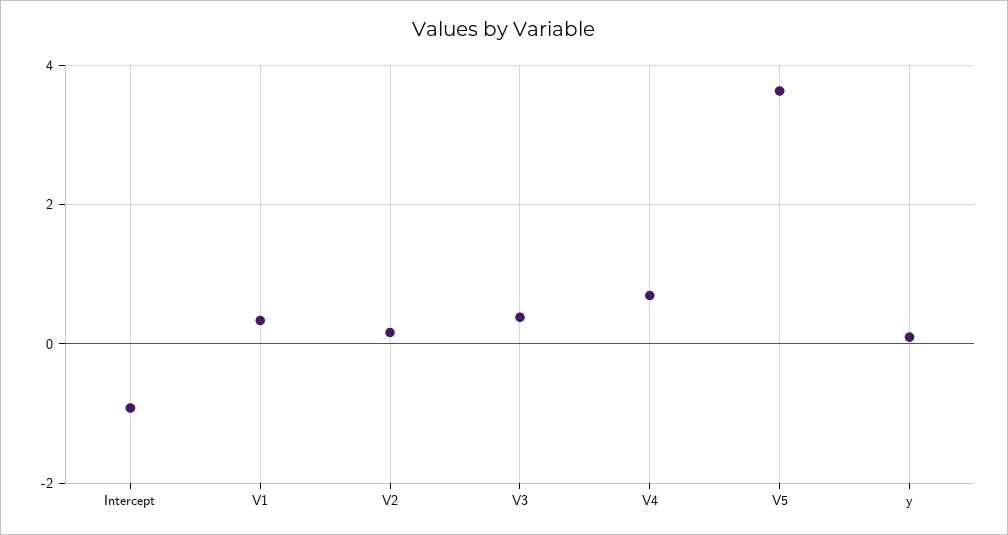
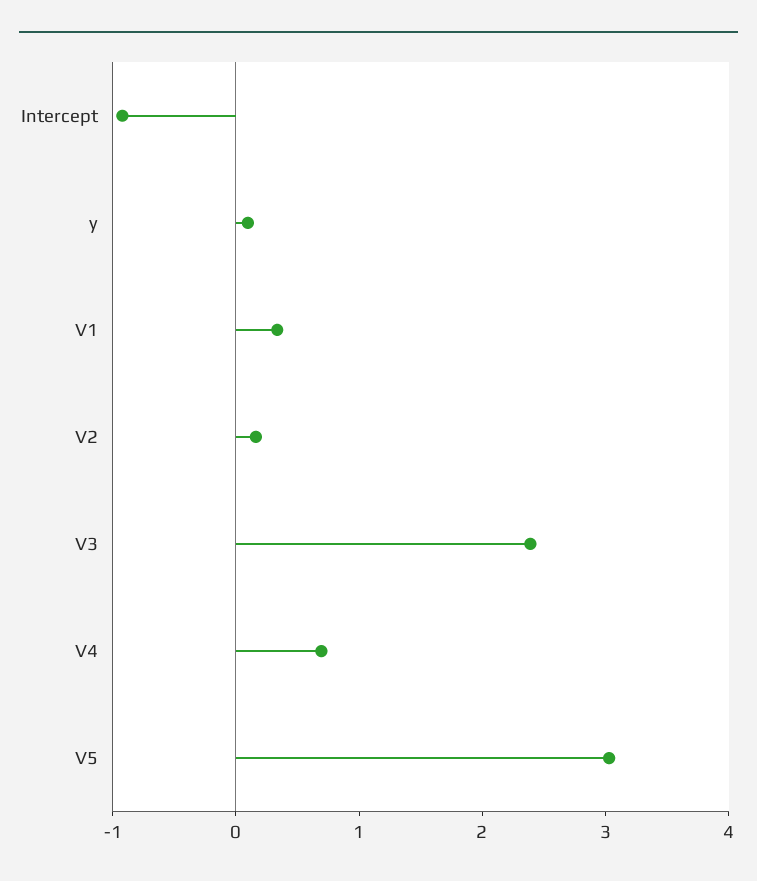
  {
    "Intercept": -1,
    "V1": 0.4,
    "V2": 0.2,
-   "V3": 0.4,
+   "V3": 2.4,
    "V4": 0.6,
-   "V5": 3.6,
+   "V5": 3,
    "y": 0
  }

